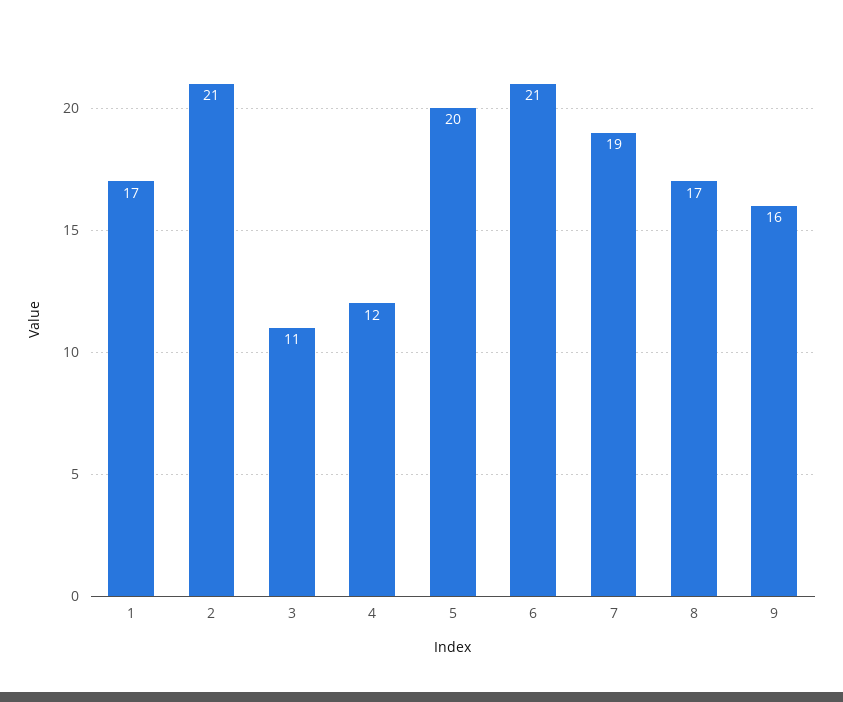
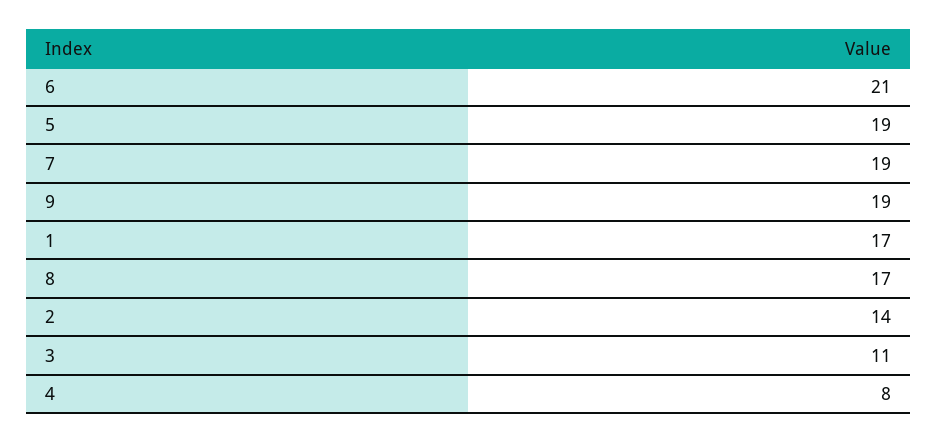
  {
    "1": 17,
-   "2": 21,
+   "2": 14,
    "3": 11,
-   "4": 12,
+   "4": 8,
-   "5": 20,
+   "5": 19,
    "6": 21,
    "7": 19,
    "8": 17,
-   "9": 16
+   "9": 19
  }

